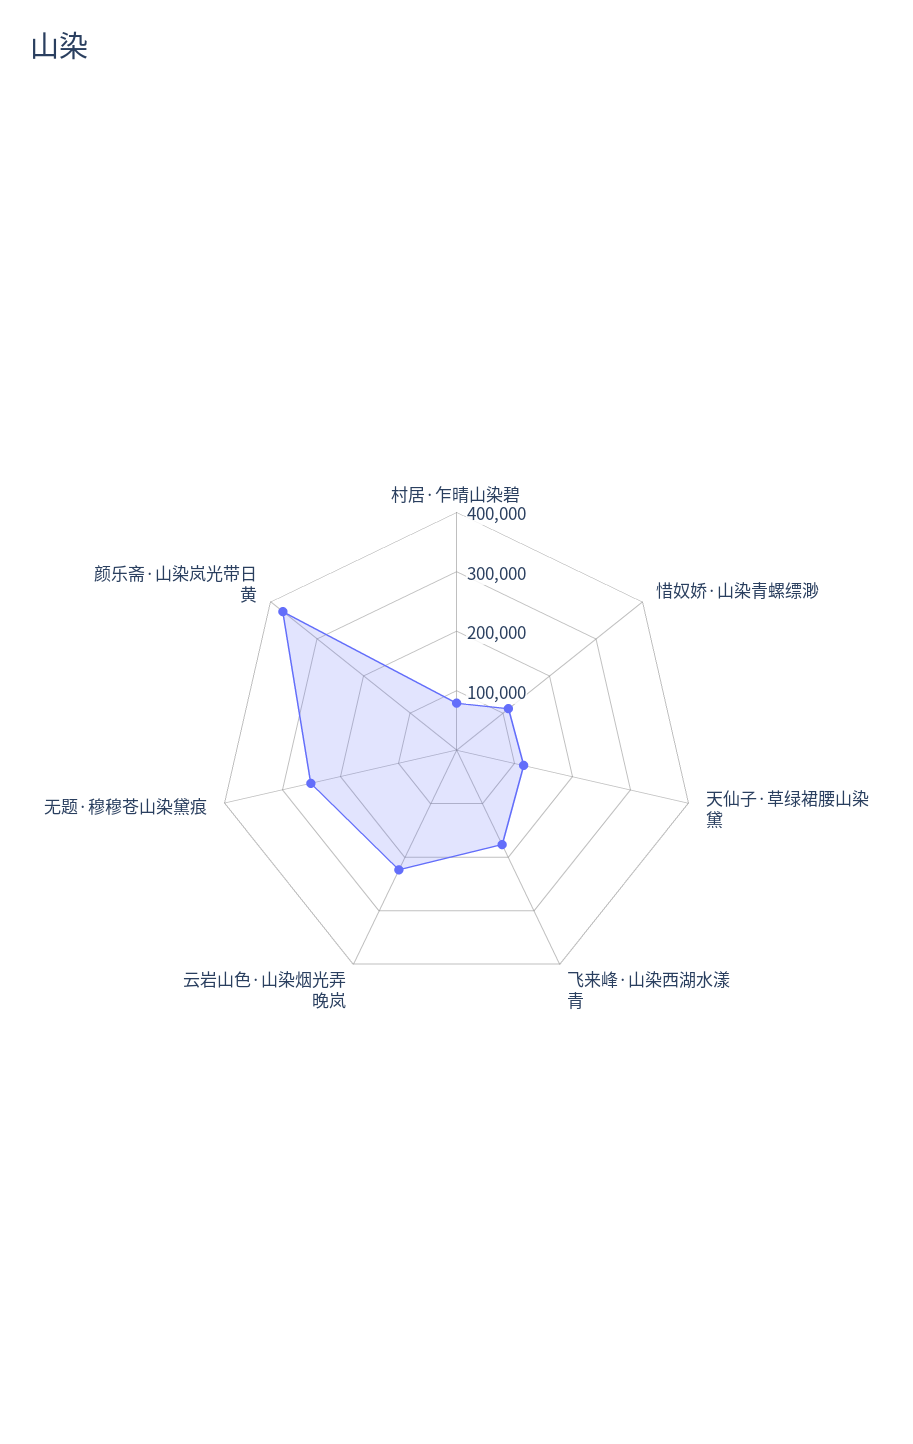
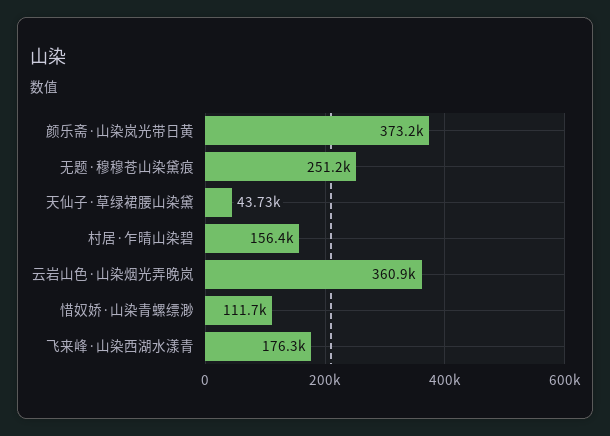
  {
-   "村居·乍晴山染碧": 80000,
+   "村居·乍晴山染碧": 156400,
    "惜奴娇·山染青螺缥渺": 111700,
-   "天仙子·草绿裙腰山染黛": 120000,
+   "天仙子·草绿裙腰山染黛": 43730,
    "飞来峰·山染西湖水漾青": 176300,
-   "云岩山色·山染烟光弄晚岚": 220000,
+   "云岩山色·山染烟光弄晚岚": 360900,
    "无题·穆穆苍山染黛痕": 251200,
    "颜乐斋·山染岚光带日黄": 373200
  }

